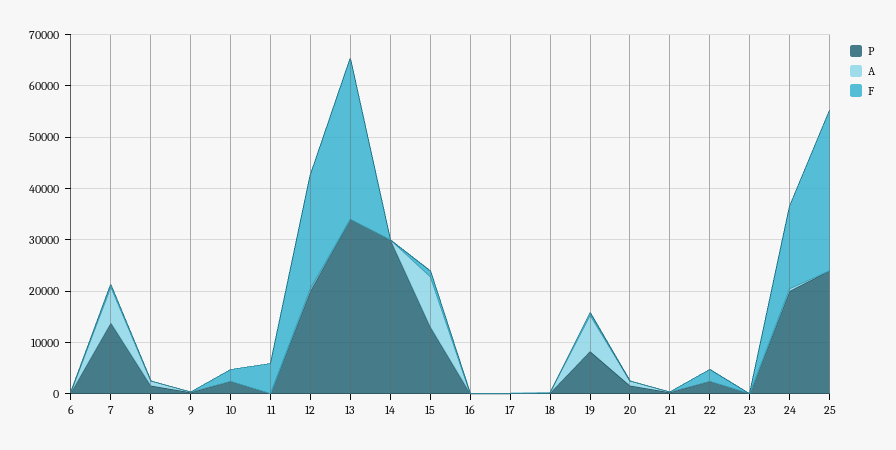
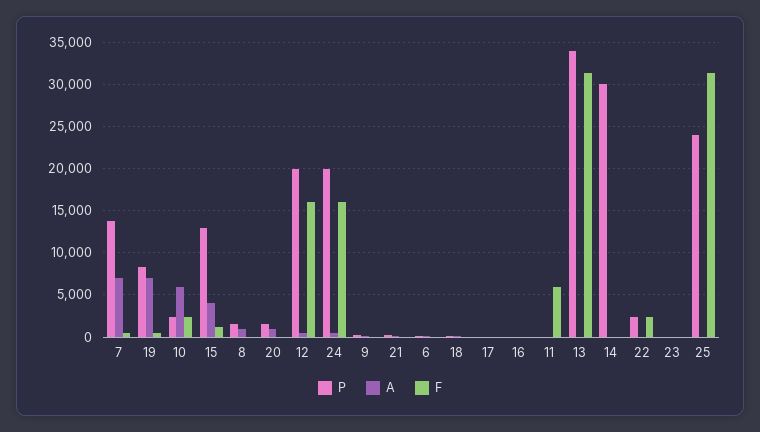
  {
    "P": {
      "6": 0,
      "7": 14000,
      "8": 2000,
      "9": 0,
      "10": 2000,
      "11": 0,
      "12": 20000,
      "13": 34000,
      "14": 30000,
      "15": 13000,
      "16": 0,
      "17": 0,
      "18": 0,
      "19": 8000,
      "20": 2000,
      "21": 0,
      "22": 2000,
      "23": 0,
      "24": 20000,
      "25": 24000
    },
    "A": {
      "6": 0,
      "7": 7000,
      "8": 1000,
      "9": 0,
-     "10": 0,
+     "10": 6000,
      "11": 0,
      "12": 1000,
      "13": 0,
      "14": 0,
-     "15": 10000,
+     "15": 4000,
      "16": 0,
      "17": 0,
      "18": 0,
      "19": 7000,
      "20": 1000,
      "21": 0,
      "22": 0,
      "23": 0,
      "24": 1000,
      "25": 0
    },
    "F": {
      "6": 0,
      "7": 1000,
      "8": 0,
      "9": 0,
      "10": 2000,
      "11": 6000,
-     "12": 22000,
+     "12": 16000,
      "13": 31000,
      "14": 0,
      "15": 1000,
      "16": 0,
      "17": 0,
      "18": 0,
      "19": 1000,
      "20": 0,
      "21": 0,
      "22": 2000,
      "23": 0,
      "24": 16000,
      "25": 31000
    }
  }

